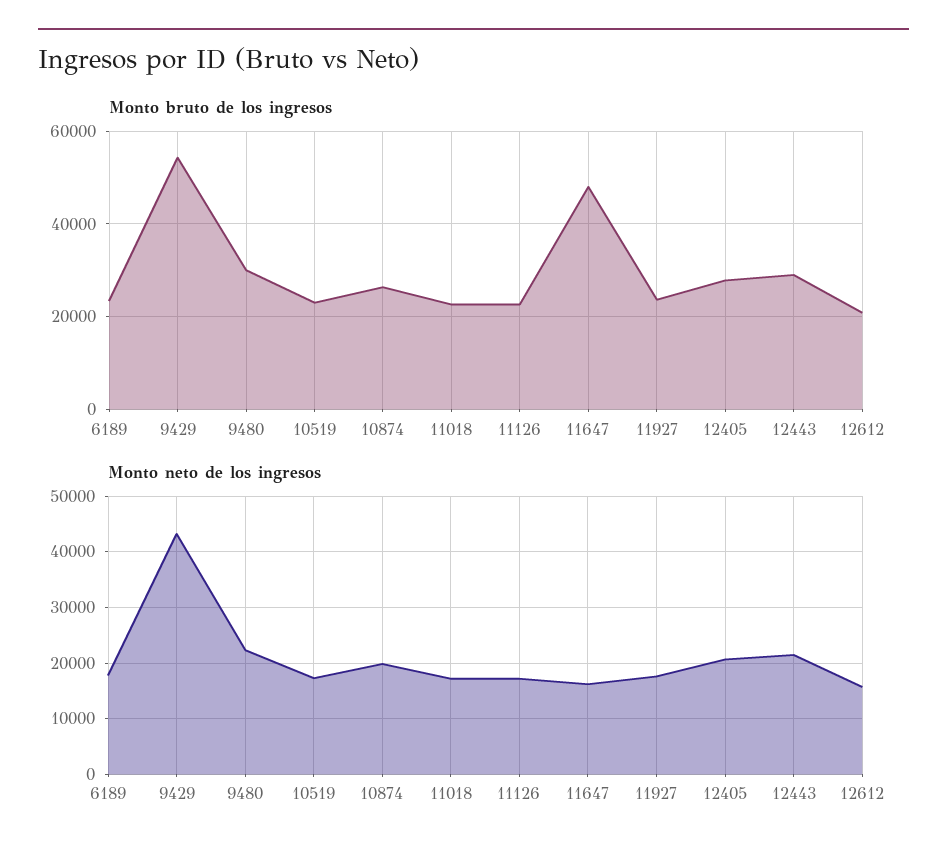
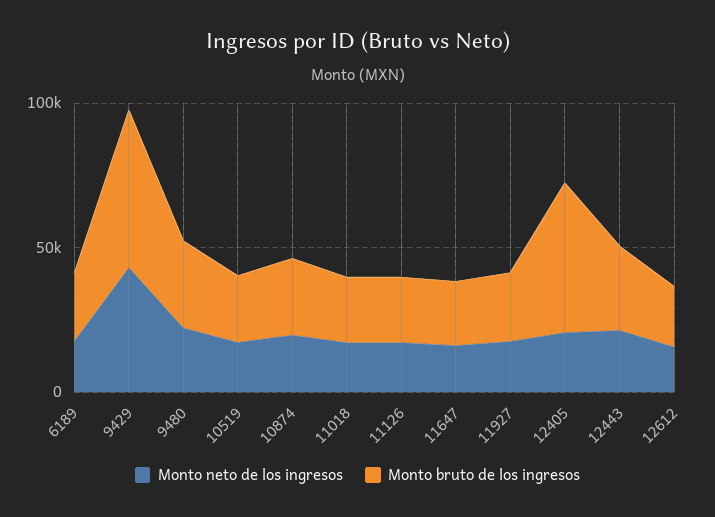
  {
    "Monto bruto de los ingresos": {
      "6189": 24000,
      "9429": 54000,
      "9480": 30000,
      "10519": 24000,
      "10874": 26000,
      "11018": 22000,
      "11126": 22000,
-     "11647": 48000,
+     "11647": 20000,
      "11927": 24000,
-     "12405": 28000,
+     "12405": 50000,
      "12443": 30000,
      "12612": 20000
    },
    "Monto neto de los ingresos": {
      "6189": 18000,
      "9429": 44000,
      "9480": 22000,
      "10519": 18000,
      "10874": 20000,
      "11018": 18000,
      "11126": 18000,
      "11647": 16000,
      "11927": 18000,
      "12405": 20000,
      "12443": 22000,
      "12612": 16000
    }
  }

